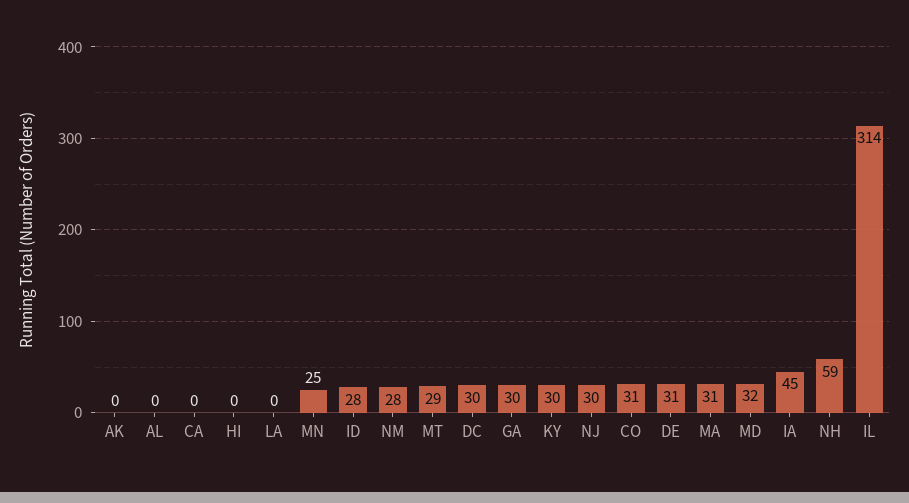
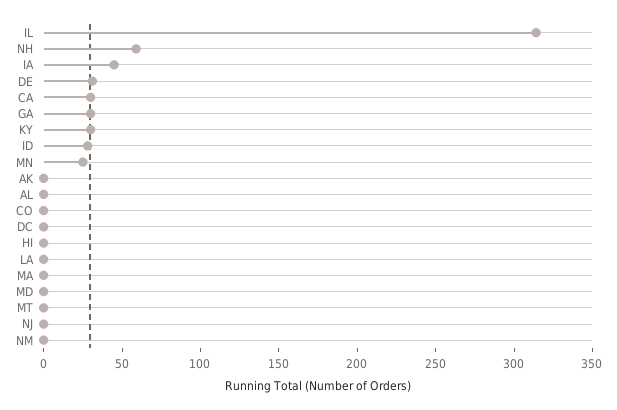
  {
    "AK": 0,
    "AL": 0,
-   "CA": 0,
+   "CA": 30,
    "HI": 0,
    "LA": 0,
    "MN": 25,
    "ID": 28,
-   "NM": 28,
+   "NM": 0,
-   "MT": 29,
+   "MT": 0,
-   "DC": 30,
+   "DC": 0,
    "GA": 30,
    "KY": 30,
-   "NJ": 30,
+   "NJ": 0,
-   "CO": 31,
+   "CO": 0,
    "DE": 31,
-   "MA": 31,
+   "MA": 0,
-   "MD": 32,
+   "MD": 0,
    "IA": 45,
    "NH": 59,
    "IL": 314
  }

